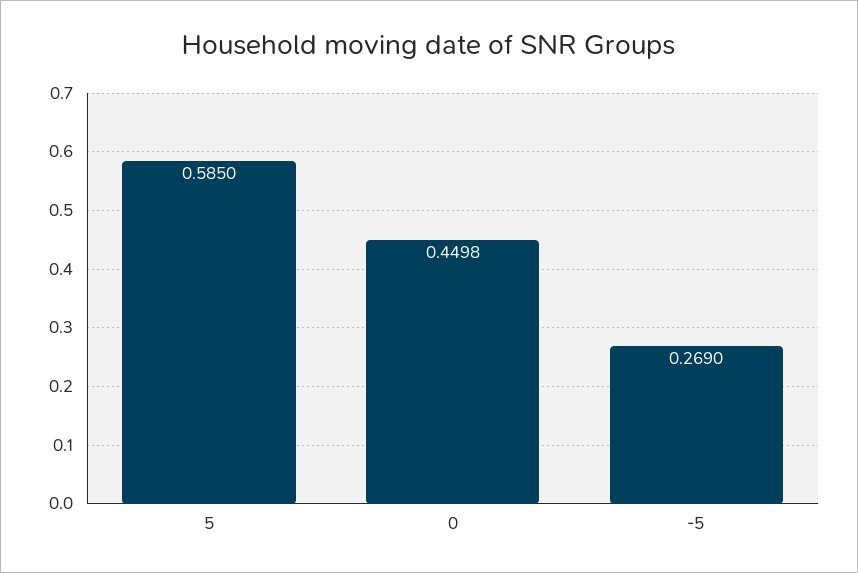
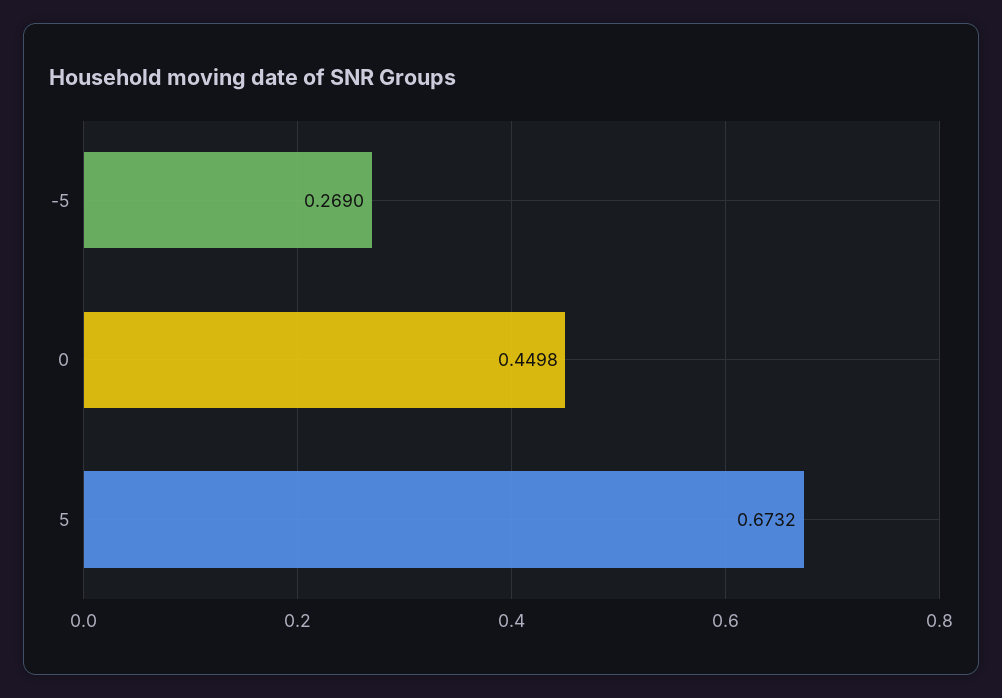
  {
-   "5": 0.585,
+   "5": 0.6732,
    "0": 0.4498,
    "-5": 0.269
  }

